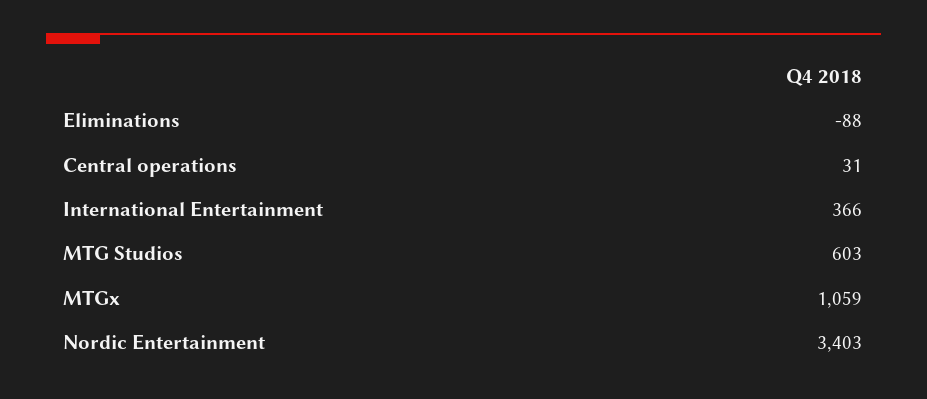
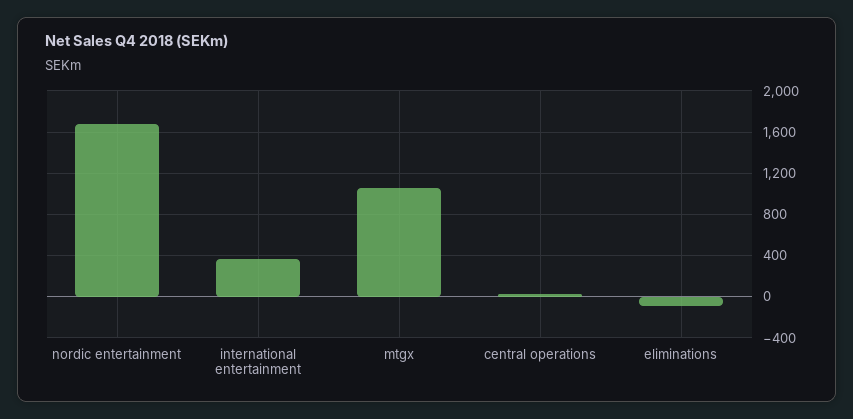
  {
    "Eliminations": -88,
    "Central operations": 31,
    "International Entertainment": 366,
-   "MTG Studios": 603,
    "MTGx": 1059,
-   "Nordic Entertainment": 3403
+   "Nordic Entertainment": 1700
  }

